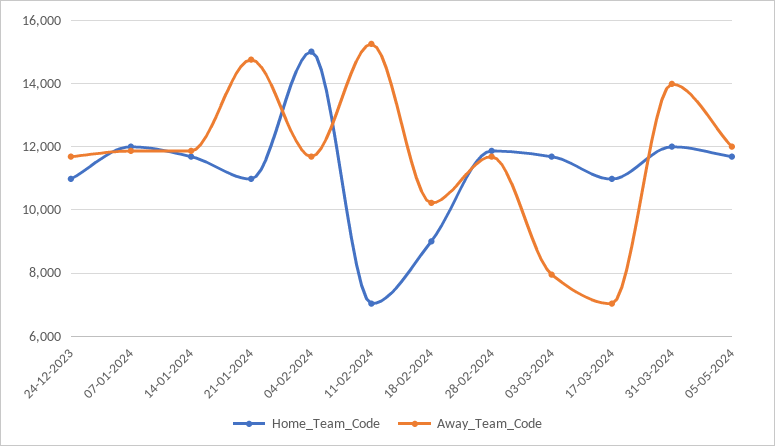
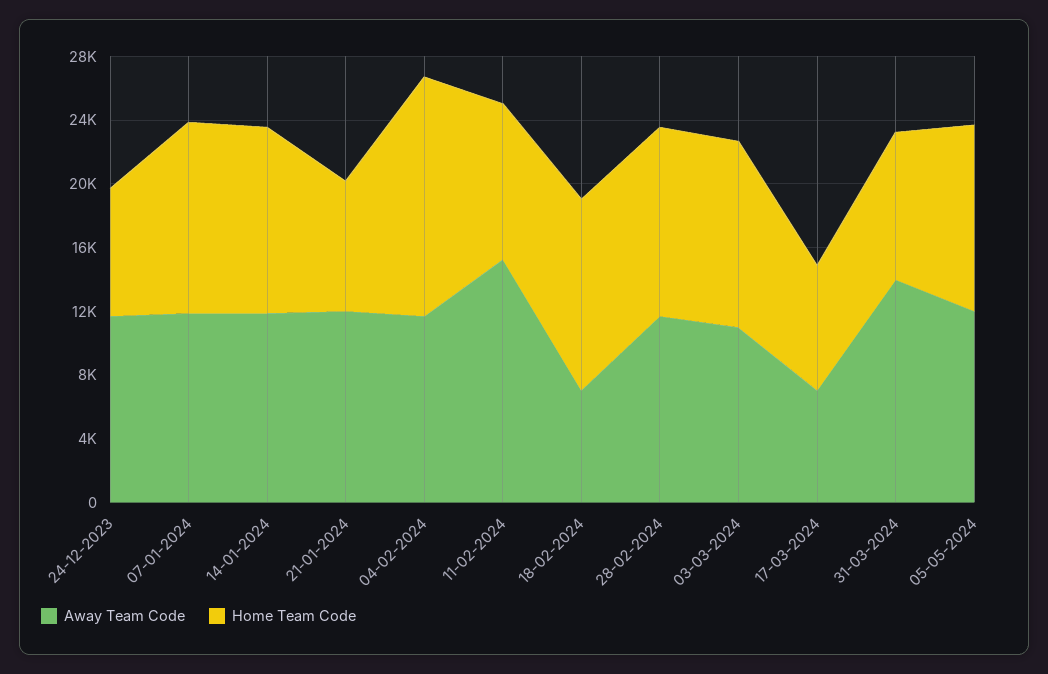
  {
    "Home_Team_Code": {
-     "24-12-2023": 11000,
+     "24-12-2023": 8000,
      "07-01-2024": 12000,
      "14-01-2024": 11600,
-     "21-01-2024": 11000,
+     "21-01-2024": 8000,
      "04-02-2024": 15000,
-     "11-02-2024": 7000,
+     "11-02-2024": 10000,
-     "18-02-2024": 9000,
+     "18-02-2024": 12000,
      "28-02-2024": 11800,
      "03-03-2024": 11600,
-     "17-03-2024": 11000,
+     "17-03-2024": 8000,
-     "31-03-2024": 12000,
+     "31-03-2024": 9000,
      "05-05-2024": 11600
    },
    "Away_Team_Code": {
      "24-12-2023": 11600,
      "07-01-2024": 11800,
      "14-01-2024": 11800,
-     "21-01-2024": 14800,
+     "21-01-2024": 12000,
      "04-02-2024": 11600,
      "11-02-2024": 15200,
-     "18-02-2024": 10200,
+     "18-02-2024": 7000,
      "28-02-2024": 11600,
-     "03-03-2024": 8000,
+     "03-03-2024": 11000,
      "17-03-2024": 7000,
      "31-03-2024": 14000,
      "05-05-2024": 12000
    }
  }

